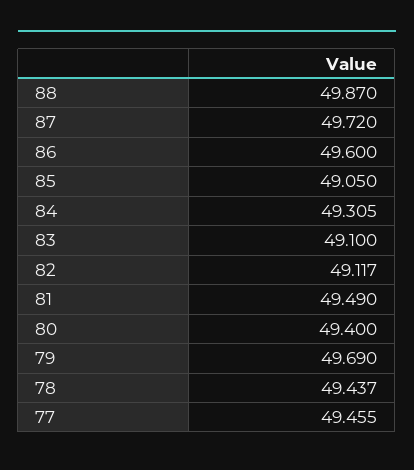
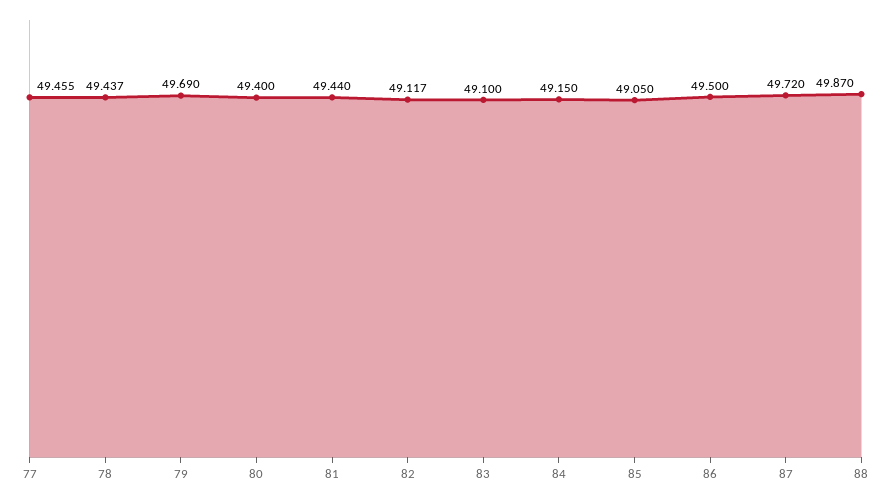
  {
    "88": 49.87,
    "87": 49.72,
-   "86": 49.6,
+   "86": 49.5,
    "85": 49.05,
-   "84": 49.305,
+   "84": 49.15,
    "83": 49.1,
    "82": 49.117,
-   "81": 49.49,
+   "81": 49.44,
    "80": 49.4,
    "79": 49.69,
    "78": 49.437,
    "77": 49.455
  }

